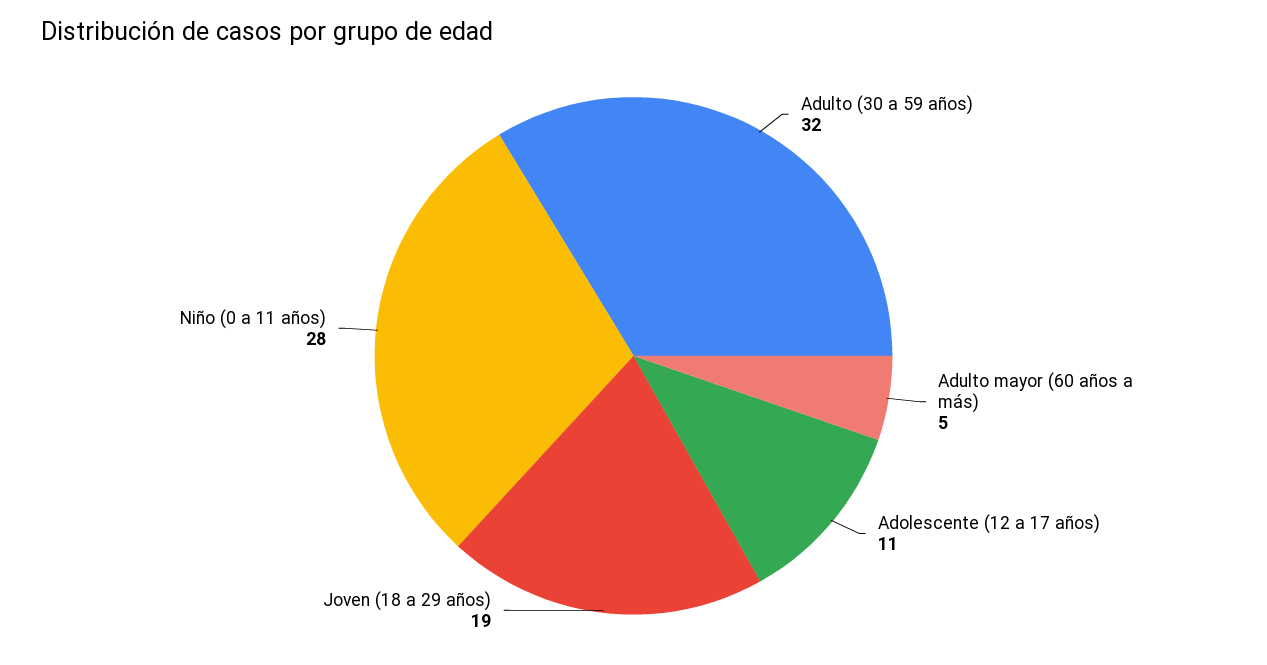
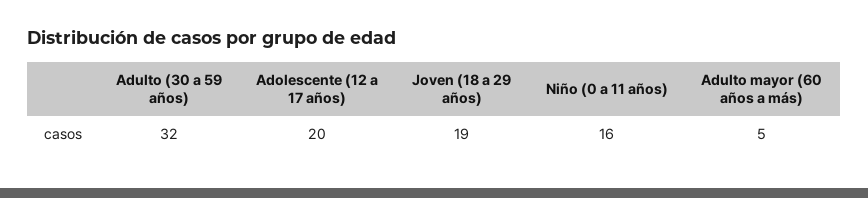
  {
    "Adulto (30 a 59 años)": 32,
    "Adulto mayor (60 años a más)": 5,
-   "Adolescente (12 a 17 años)": 11,
+   "Adolescente (12 a 17 años)": 20,
    "Joven (18 a 29 años)": 19,
-   "Niño (0 a 11 años)": 28
+   "Niño (0 a 11 años)": 16
  }

